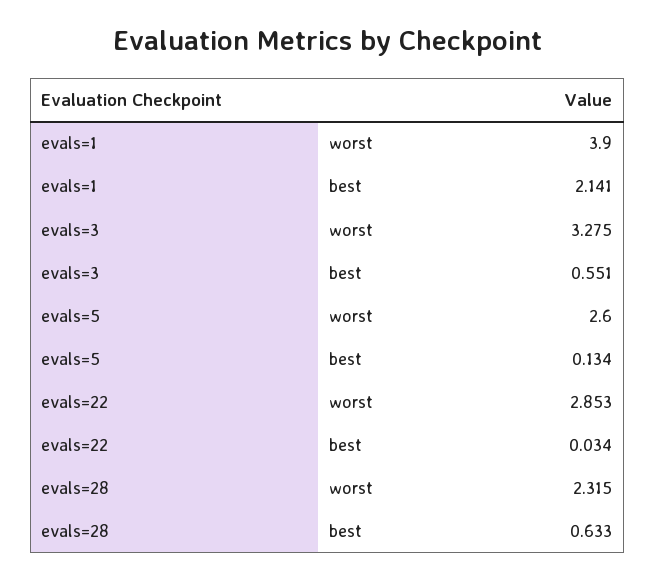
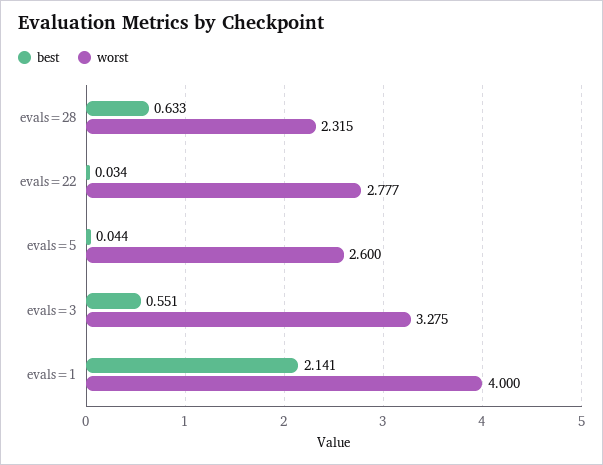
  {
    "worst": {
-     "evals=1": 3.9,
+     "evals=1": 4,
      "evals=3": 3.275,
      "evals=5": 2.6,
-     "evals=22": 2.853,
+     "evals=22": 2.777,
      "evals=28": 2.315
    },
    "best": {
      "evals=1": 2.141,
      "evals=3": 0.551,
-     "evals=5": 0.134,
+     "evals=5": 0.044,
      "evals=22": 0.034,
      "evals=28": 0.633
    }
  }

